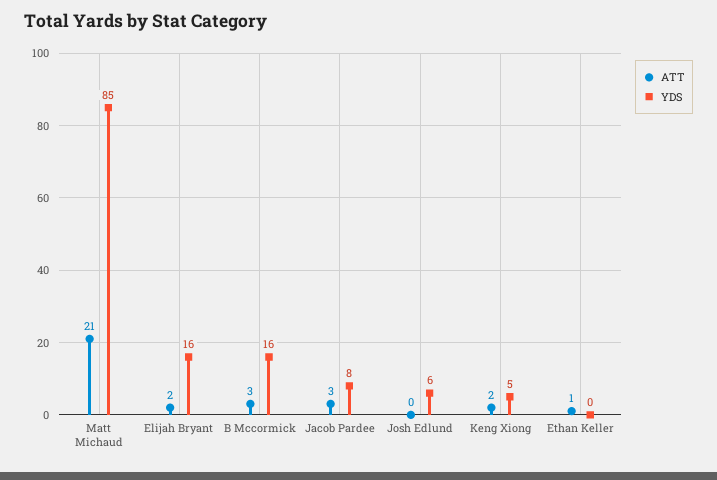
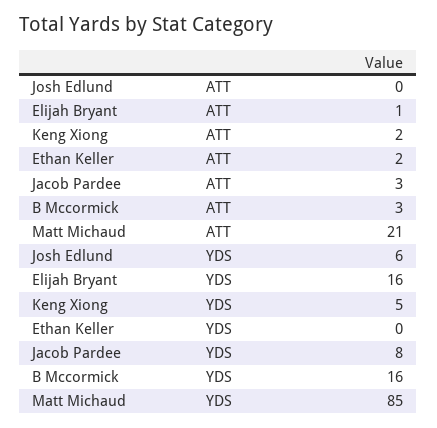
  {
    "ATT": {
      "Matt Michaud": 21,
-     "Elijah Bryant": 2,
+     "Elijah Bryant": 1,
      "B Mccormick": 3,
      "Jacob Pardee": 3,
      "Josh Edlund": 0,
      "Keng Xiong": 2,
-     "Ethan Keller": 1
+     "Ethan Keller": 2
    },
    "YDS": {
      "Matt Michaud": 85,
      "Elijah Bryant": 16,
      "B Mccormick": 16,
      "Jacob Pardee": 8,
      "Josh Edlund": 6,
      "Keng Xiong": 5,
      "Ethan Keller": 0
    }
  }

